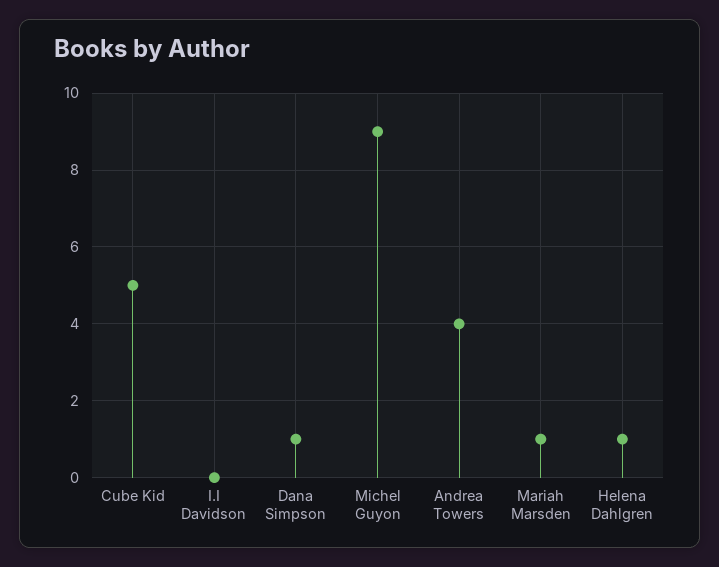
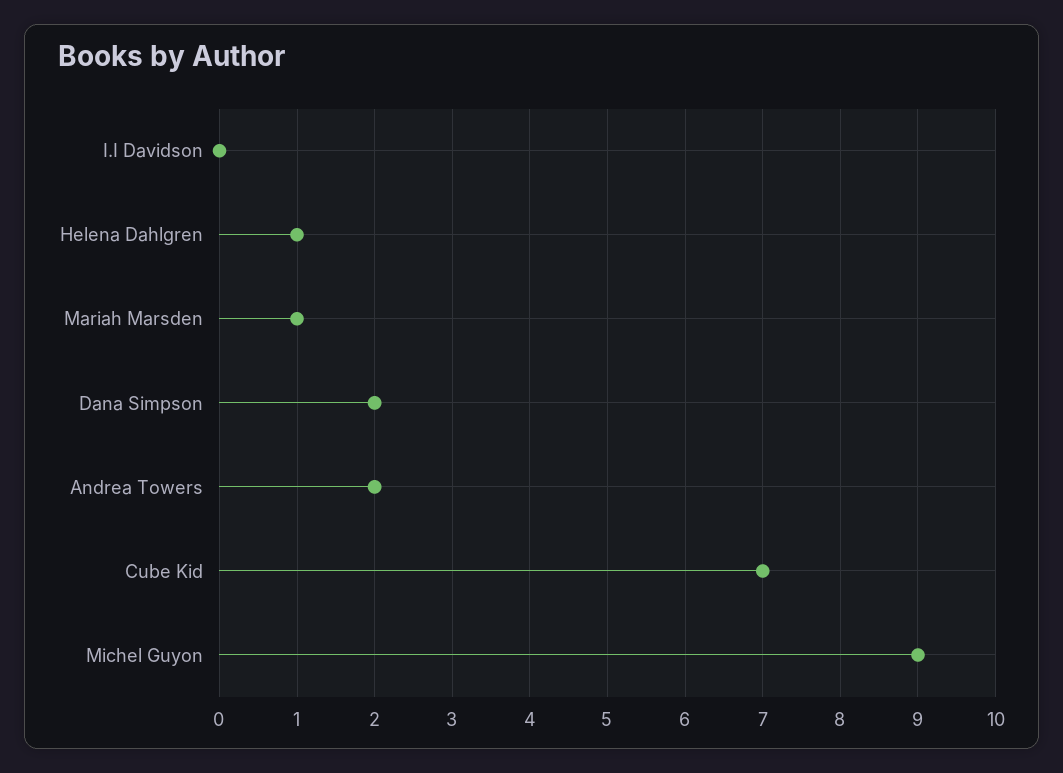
  {
-   "Cube Kid": 5,
+   "Cube Kid": 7,
    "I.I Davidson": 0,
-   "Dana Simpson": 1,
+   "Dana Simpson": 2,
    "Michel Guyon": 9,
-   "Andrea Towers": 4,
+   "Andrea Towers": 2,
    "Mariah Marsden": 1,
    "Helena Dahlgren": 1
  }

